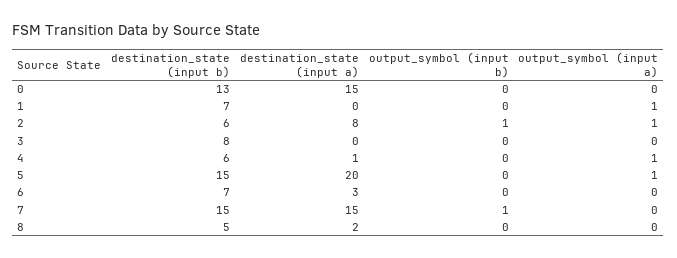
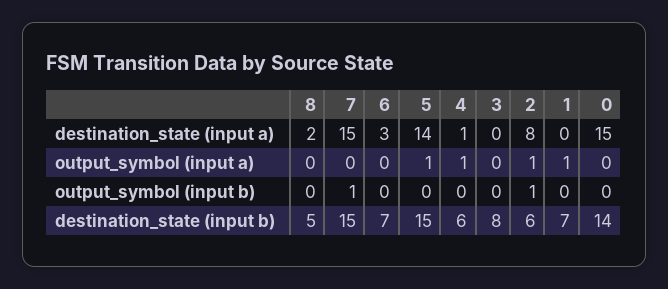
  {
    "destination_state (input b)": {
-     "0": 13,
+     "0": 14,
      "1": 7,
      "2": 6,
      "3": 8,
      "4": 6,
      "5": 15,
      "6": 7,
      "7": 15,
      "8": 5
    },
    "destination_state (input a)": {
      "0": 15,
      "1": 0,
      "2": 8,
      "3": 0,
      "4": 1,
-     "5": 20,
+     "5": 14,
      "6": 3,
      "7": 15,
      "8": 2
    },
    "output_symbol (input b)": {
      "0": 0,
      "1": 0,
      "2": 1,
      "3": 0,
      "4": 0,
      "5": 0,
      "6": 0,
      "7": 1,
      "8": 0
    },
    "output_symbol (input a)": {
      "0": 0,
      "1": 1,
      "2": 1,
      "3": 0,
      "4": 1,
      "5": 1,
      "6": 0,
      "7": 0,
      "8": 0
    }
  }

